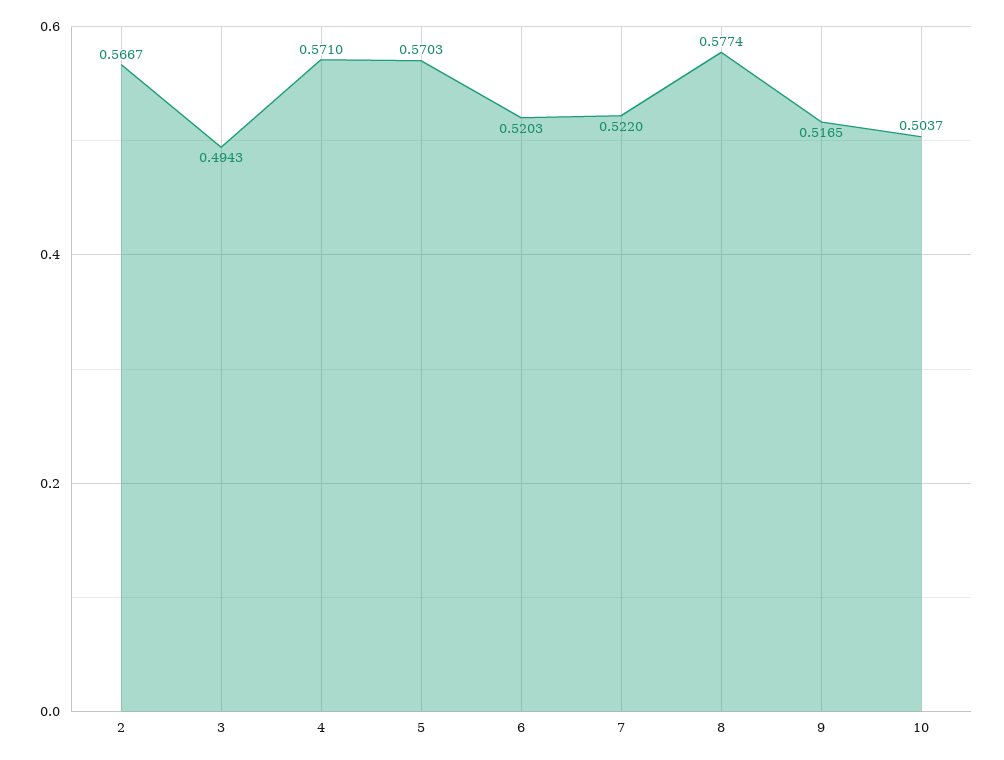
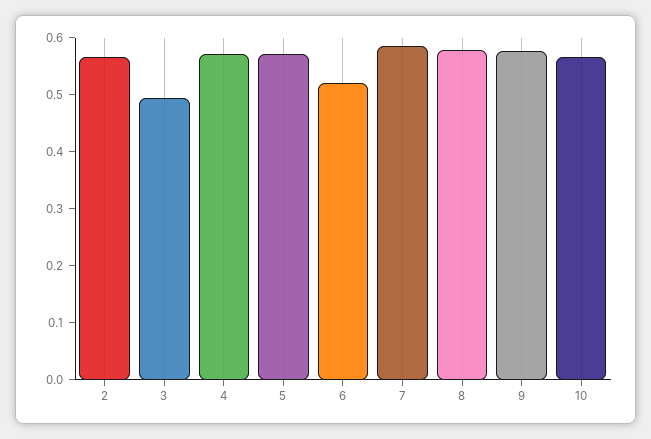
  {
    "2": 0.5667,
    "3": 0.4943,
    "4": 0.571,
    "5": 0.5703,
    "6": 0.5203,
-   "7": 0.522,
+   "7": 0.58,
    "8": 0.5774,
-   "9": 0.5165,
+   "9": 0.58,
-   "10": 0.5037
+   "10": 0.56
  }

